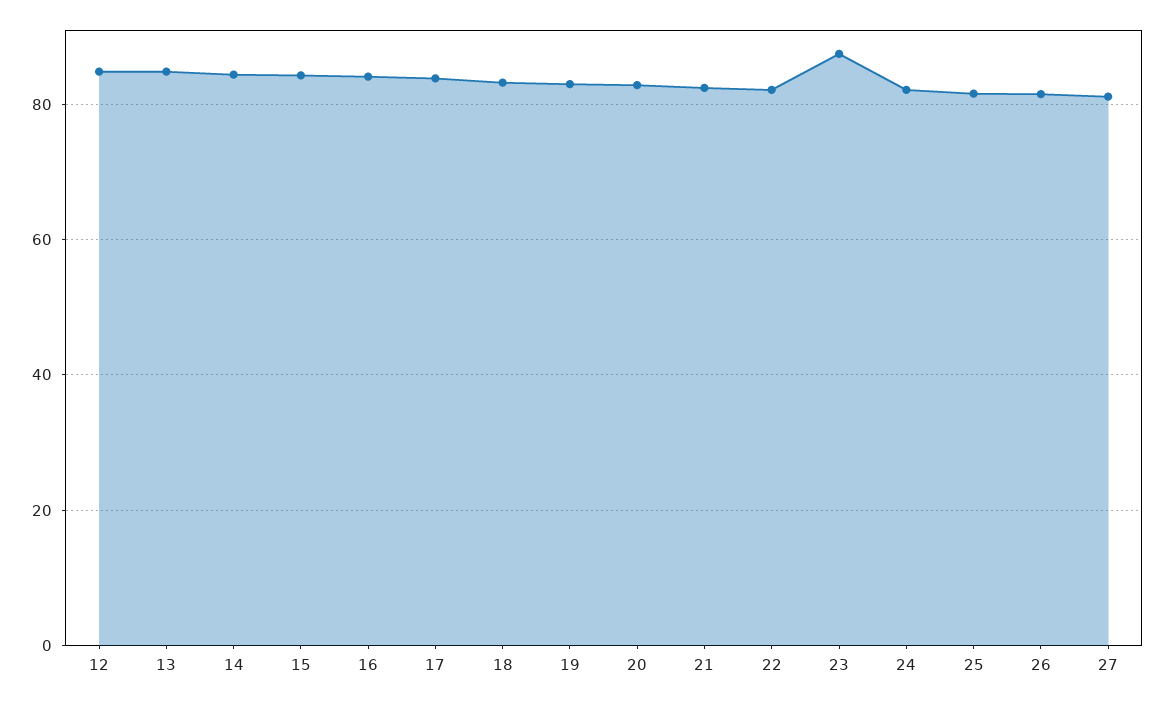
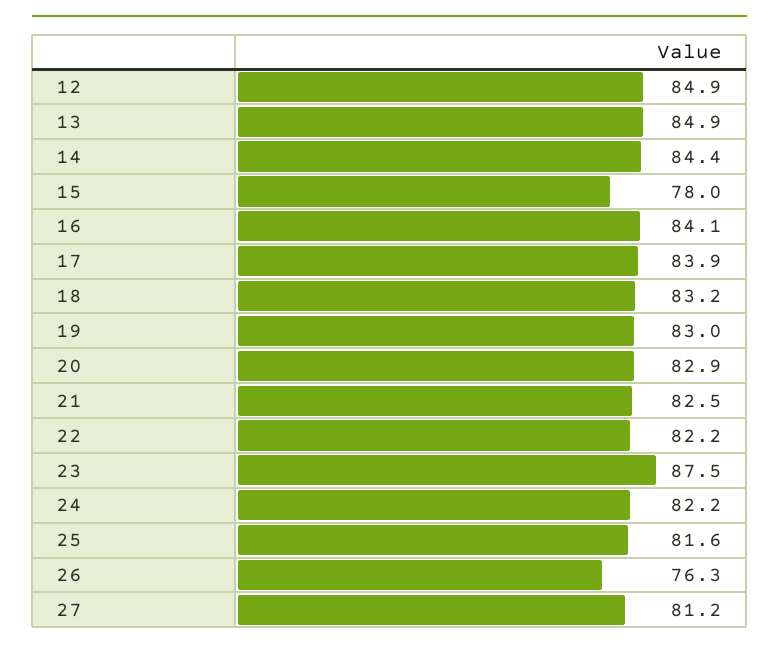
  {
    "12": 84.9,
    "13": 84.9,
    "14": 84.4,
-   "15": 84,
+   "15": 78,
    "16": 84.1,
    "17": 83.9,
    "18": 83.2,
    "19": 83,
    "20": 82.9,
    "21": 82.5,
    "22": 82.2,
    "23": 87.5,
    "24": 82.2,
    "25": 81.6,
-   "26": 82,
+   "26": 76.3,
    "27": 81.2
  }

